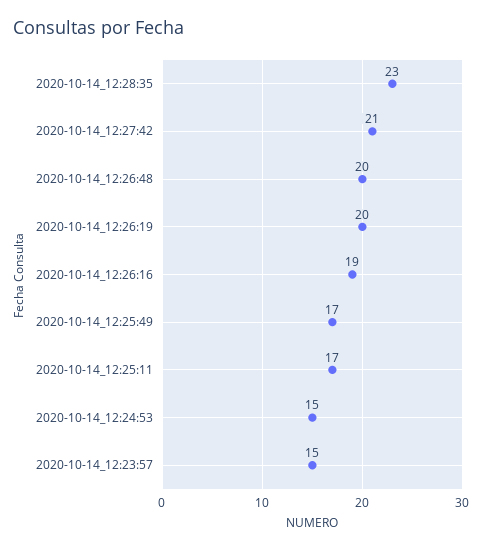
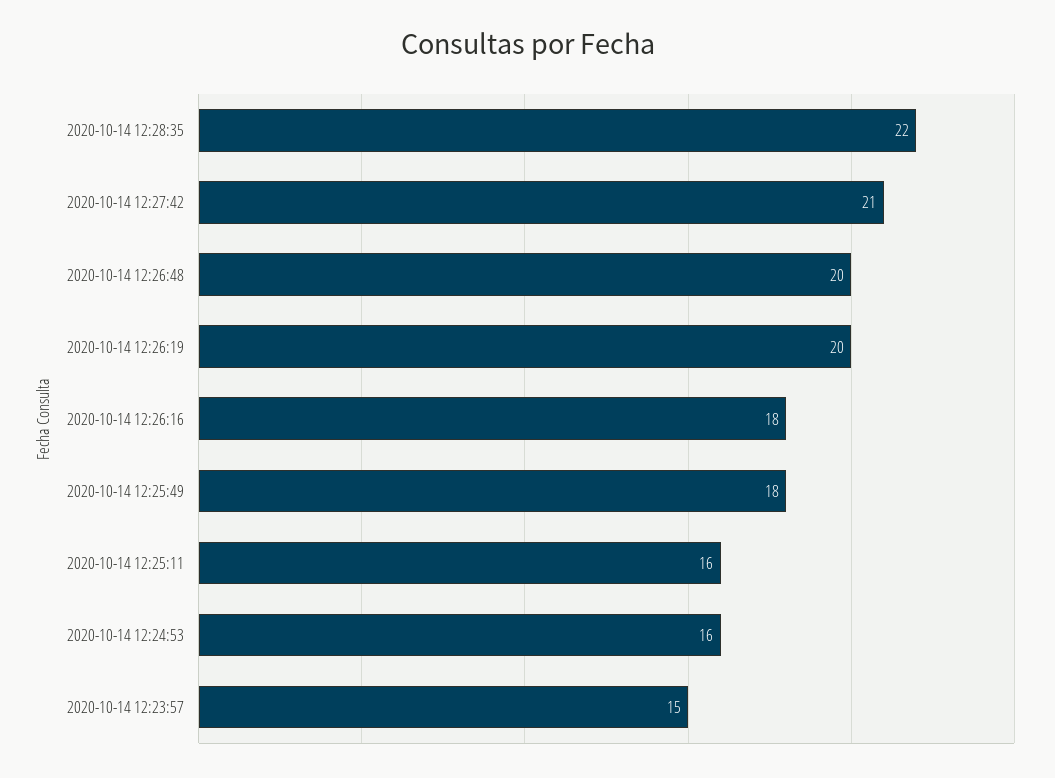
  {
-   "2020-10-14_12:28:35": 23,
+   "2020-10-14_12:28:35": 22,
    "2020-10-14_12:27:42": 21,
    "2020-10-14_12:26:48": 20,
    "2020-10-14_12:26:19": 20,
-   "2020-10-14_12:26:16": 19,
+   "2020-10-14_12:26:16": 18,
-   "2020-10-14_12:25:49": 17,
+   "2020-10-14_12:25:49": 18,
-   "2020-10-14_12:25:11": 17,
+   "2020-10-14_12:25:11": 16,
-   "2020-10-14_12:24:53": 15,
+   "2020-10-14_12:24:53": 16,
    "2020-10-14_12:23:57": 15
  }

